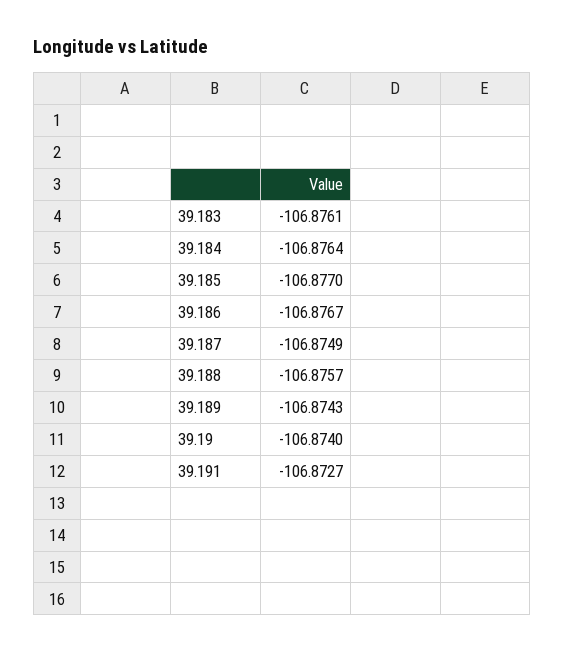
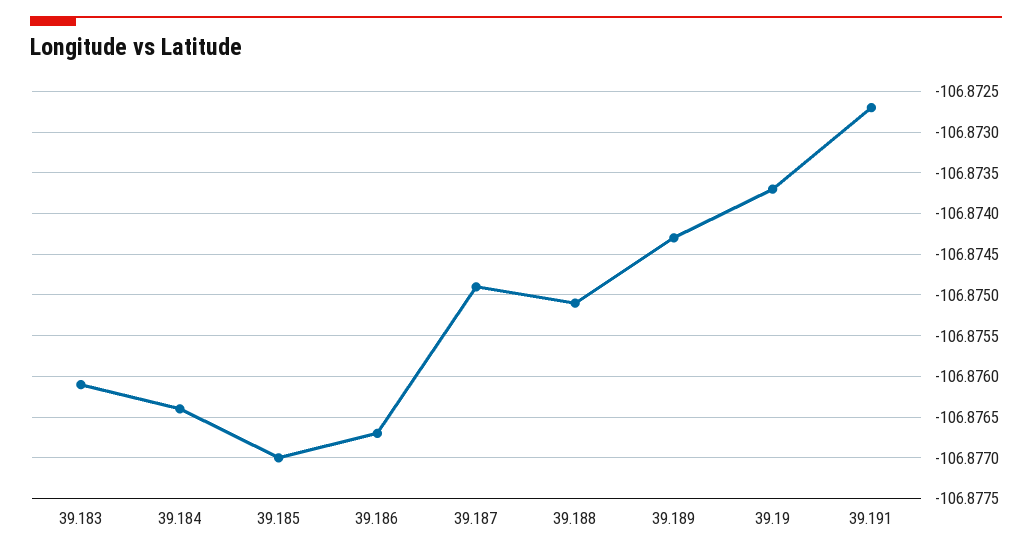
  {
    "39.183": -106.8761,
    "39.184": -106.8764,
    "39.185": -106.877,
    "39.186": -106.8767,
    "39.187": -106.8749,
-   "39.188": -106.8757,
+   "39.188": -106.8751,
    "39.189": -106.8743,
-   "39.19": -106.874,
+   "39.19": -106.8737,
    "39.191": -106.8727
  }

